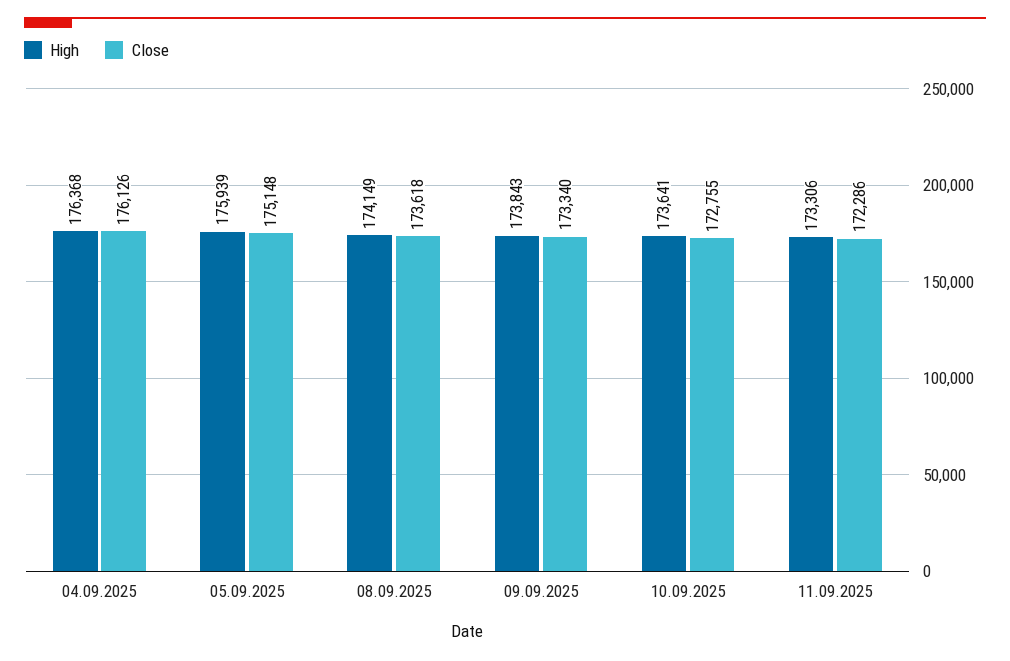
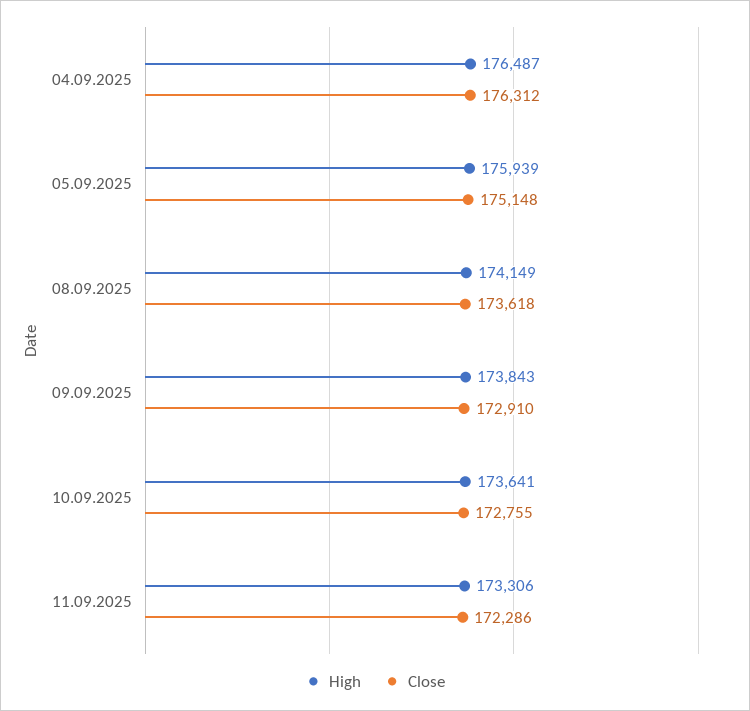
  {
    "High": {
-     "04.09.2025": 176368,
+     "04.09.2025": 176487,
      "05.09.2025": 175939,
      "08.09.2025": 174149,
      "09.09.2025": 173843,
      "10.09.2025": 173641,
      "11.09.2025": 173306
    },
    "Close": {
-     "04.09.2025": 176126,
+     "04.09.2025": 176312,
      "05.09.2025": 175148,
      "08.09.2025": 173618,
-     "09.09.2025": 173340,
+     "09.09.2025": 172910,
      "10.09.2025": 172755,
      "11.09.2025": 172286
    }
  }

